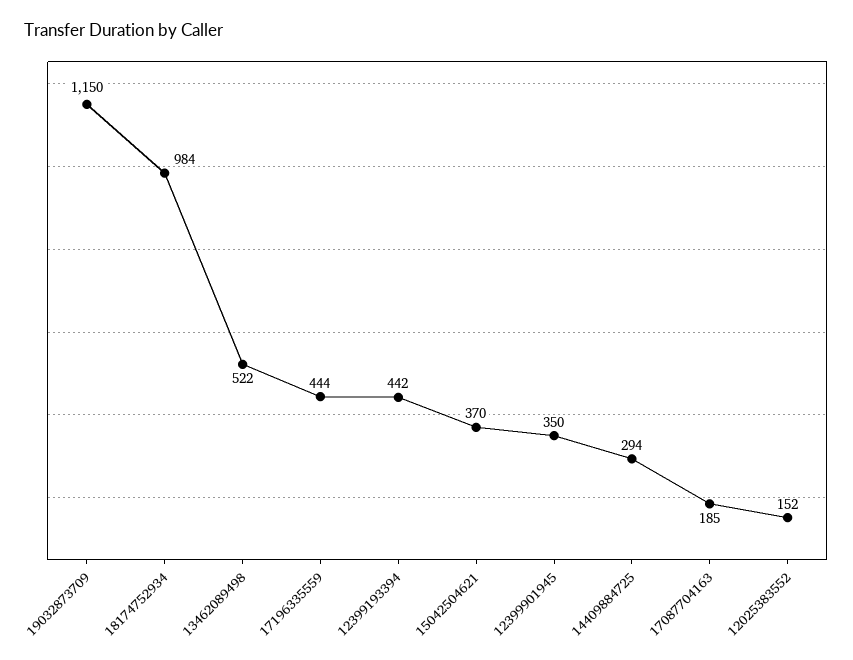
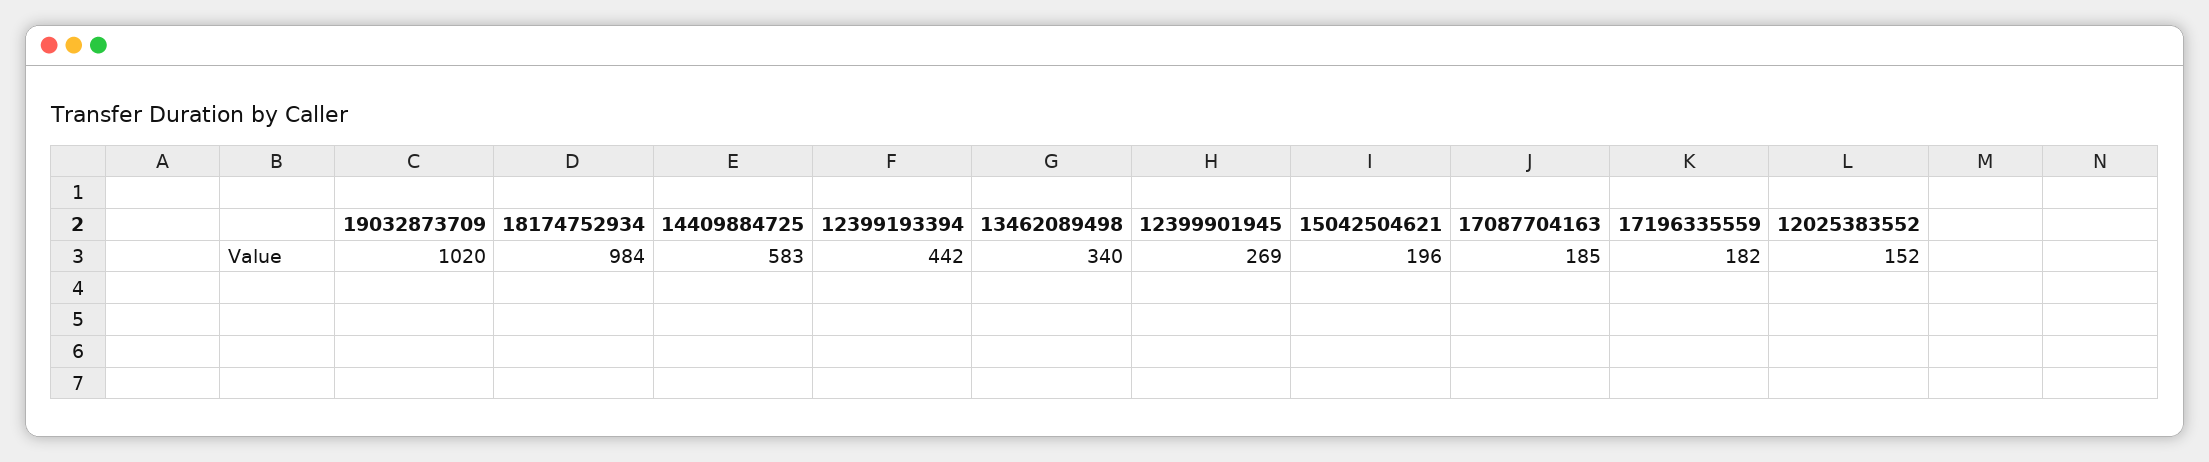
  {
-   "19032873709": 1150,
+   "19032873709": 1020,
    "18174752934": 984,
-   "13462089498": 522,
+   "13462089498": 340,
-   "17196335559": 444,
+   "17196335559": 182,
    "12399193394": 442,
-   "15042504621": 370,
+   "15042504621": 196,
-   "12399901945": 350,
+   "12399901945": 269,
-   "14409884725": 294,
+   "14409884725": 583,
    "17087704163": 185,
    "12025383552": 152
  }

